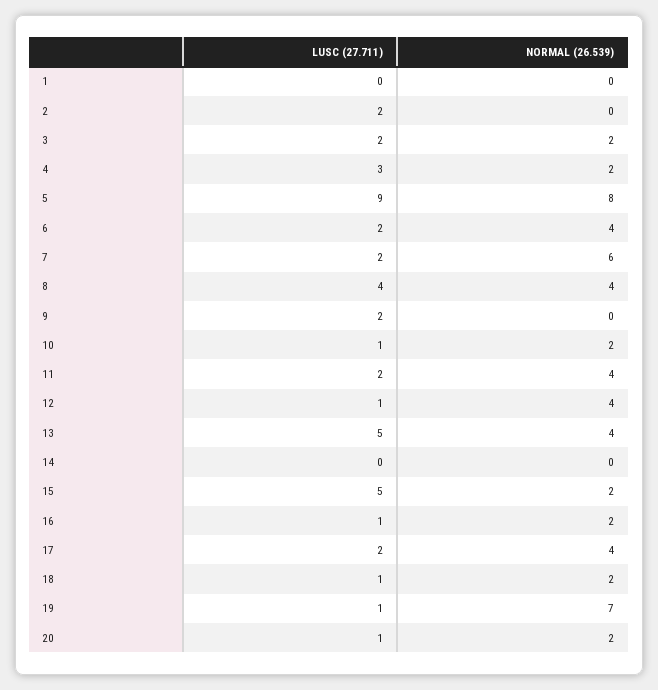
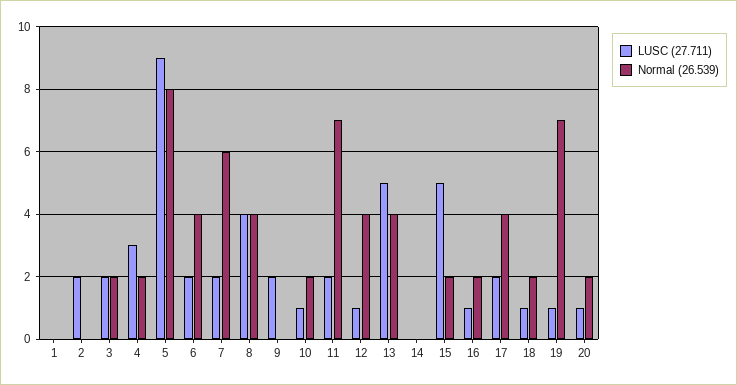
  {
    "LUSC (27.711)": {
      "1": 0,
      "2": 2,
      "3": 2,
      "4": 3,
      "5": 9,
      "6": 2,
      "7": 2,
      "8": 4,
      "9": 2,
      "10": 1,
      "11": 2,
      "12": 1,
      "13": 5,
      "14": 0,
      "15": 5,
      "16": 1,
      "17": 2,
      "18": 1,
      "19": 1,
      "20": 1
    },
    "NORMAL (26.539)": {
      "1": 0,
      "2": 0,
      "3": 2,
      "4": 2,
      "5": 8,
      "6": 4,
      "7": 6,
      "8": 4,
      "9": 0,
      "10": 2,
-     "11": 4,
+     "11": 7,
      "12": 4,
      "13": 4,
      "14": 0,
      "15": 2,
      "16": 2,
      "17": 4,
      "18": 2,
      "19": 7,
      "20": 2
    }
  }

